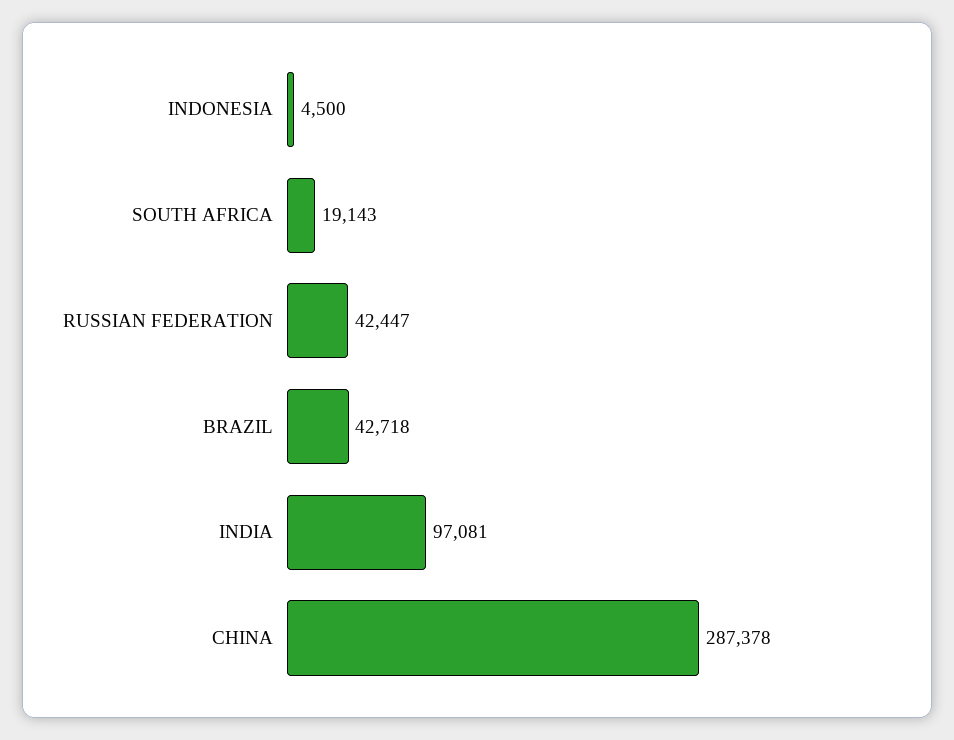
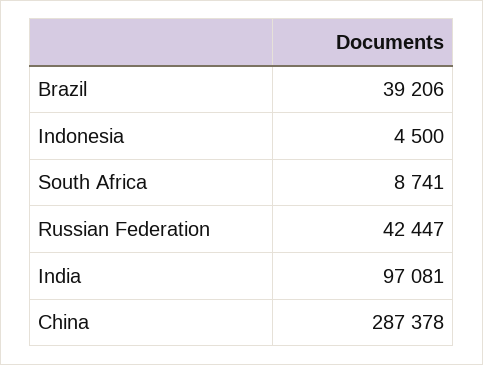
  {
    "INDONESIA": 4500,
-   "SOUTH AFRICA": 19143,
+   "SOUTH AFRICA": 8741,
    "RUSSIAN FEDERATION": 42447,
-   "BRAZIL": 42718,
+   "BRAZIL": 39206,
    "INDIA": 97081,
    "CHINA": 287378
  }

